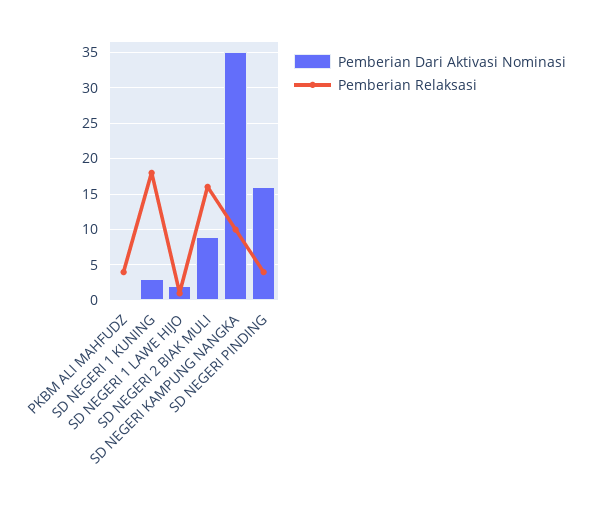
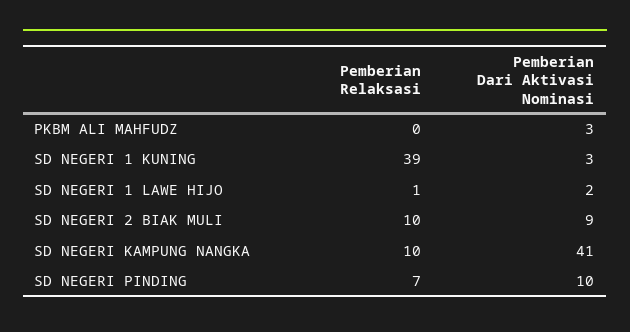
  {
    "Pemberian Dari Aktivasi Nominasi": {
-     "PKBM ALI MAHFUDZ": 0,
+     "PKBM ALI MAHFUDZ": 3,
      "SD NEGERI 1 KUNING": 3,
      "SD NEGERI 1 LAWE HIJO": 2,
      "SD NEGERI 2 BIAK MULI": 9,
-     "SD NEGERI KAMPUNG NANGKA": 35,
+     "SD NEGERI KAMPUNG NANGKA": 41,
-     "SD NEGERI PINDING": 16
+     "SD NEGERI PINDING": 10
    },
    "Pemberian Relaksasi": {
-     "PKBM ALI MAHFUDZ": 4,
+     "PKBM ALI MAHFUDZ": 0,
-     "SD NEGERI 1 KUNING": 18,
+     "SD NEGERI 1 KUNING": 39,
      "SD NEGERI 1 LAWE HIJO": 1,
-     "SD NEGERI 2 BIAK MULI": 16,
+     "SD NEGERI 2 BIAK MULI": 10,
      "SD NEGERI KAMPUNG NANGKA": 10,
-     "SD NEGERI PINDING": 4
+     "SD NEGERI PINDING": 7
    }
  }

